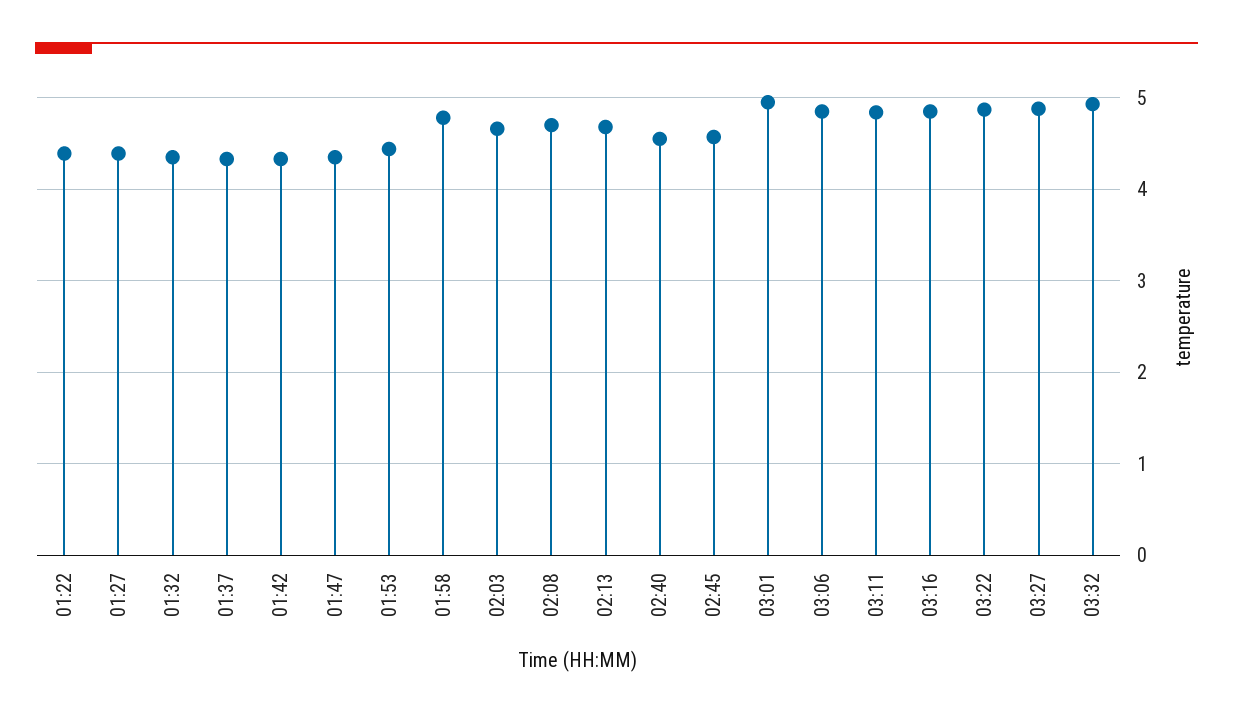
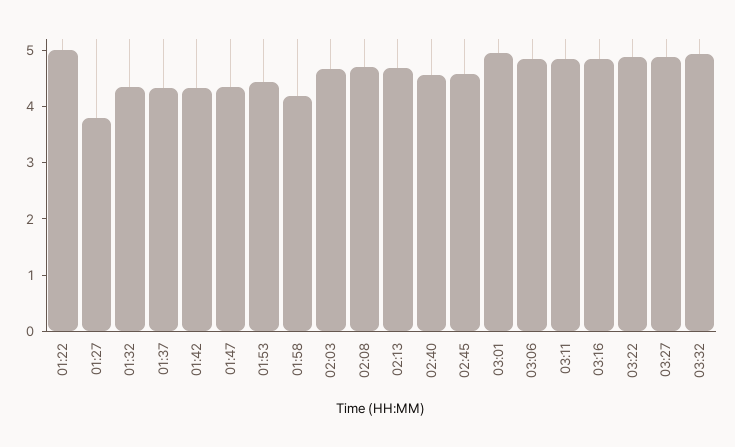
  {
-   "01:22": 4.4,
+   "01:22": 5,
-   "01:27": 4.4,
+   "01:27": 3.8,
    "01:32": 4.4,
    "01:37": 4.3,
    "01:42": 4.3,
    "01:47": 4.4,
    "01:53": 4.4,
-   "01:58": 4.8,
+   "01:58": 4.2,
    "02:03": 4.7,
    "02:08": 4.7,
    "02:13": 4.7,
    "02:40": 4.6,
    "02:45": 4.6,
    "03:01": 5,
    "03:06": 4.9,
    "03:11": 4.8,
    "03:16": 4.9,
    "03:22": 4.9,
    "03:27": 4.9,
    "03:32": 4.9
  }

